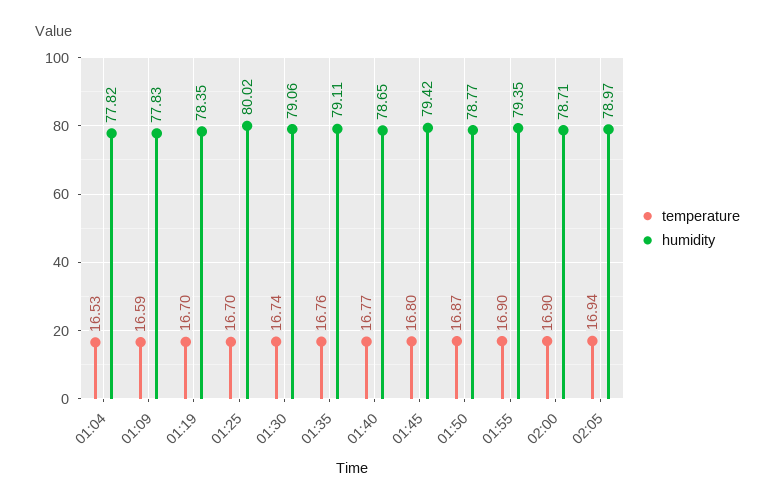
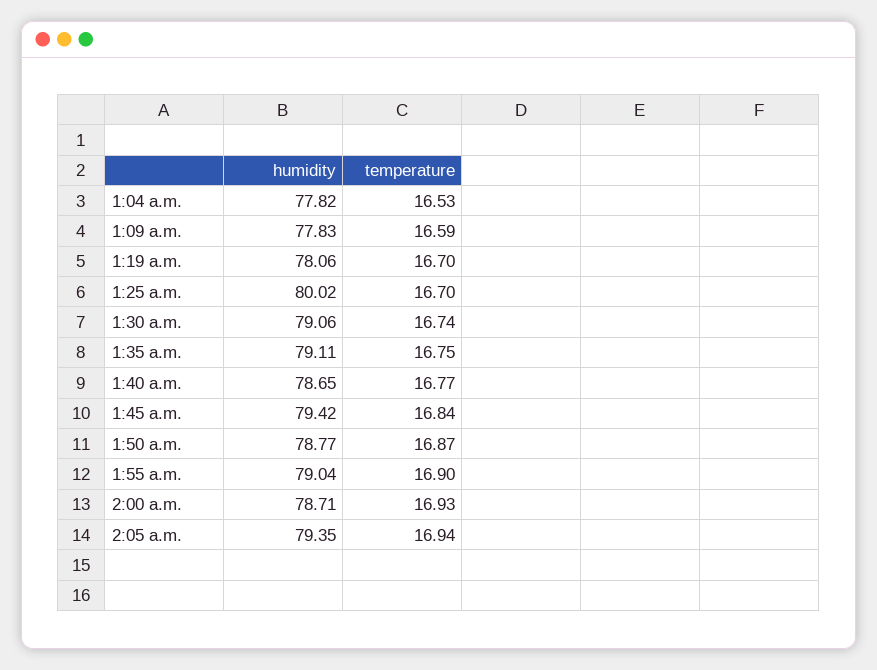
  {
    "temperature": {
      "01:04": 16.53,
      "01:09": 16.59,
      "01:19": 16.7,
      "01:25": 16.7,
      "01:30": 16.74,
-     "01:35": 16.76,
+     "01:35": 16.75,
      "01:40": 16.77,
-     "01:45": 16.8,
+     "01:45": 16.84,
      "01:50": 16.87,
      "01:55": 16.9,
-     "02:00": 16.9,
+     "02:00": 16.93,
      "02:05": 16.94
    },
    "humidity": {
      "01:04": 77.82,
      "01:09": 77.83,
-     "01:19": 78.35,
+     "01:19": 78.06,
      "01:25": 80.02,
      "01:30": 79.06,
      "01:35": 79.11,
      "01:40": 78.65,
      "01:45": 79.42,
      "01:50": 78.77,
-     "01:55": 79.35,
+     "01:55": 79.04,
      "02:00": 78.71,
-     "02:05": 78.97
+     "02:05": 79.35
    }
  }

